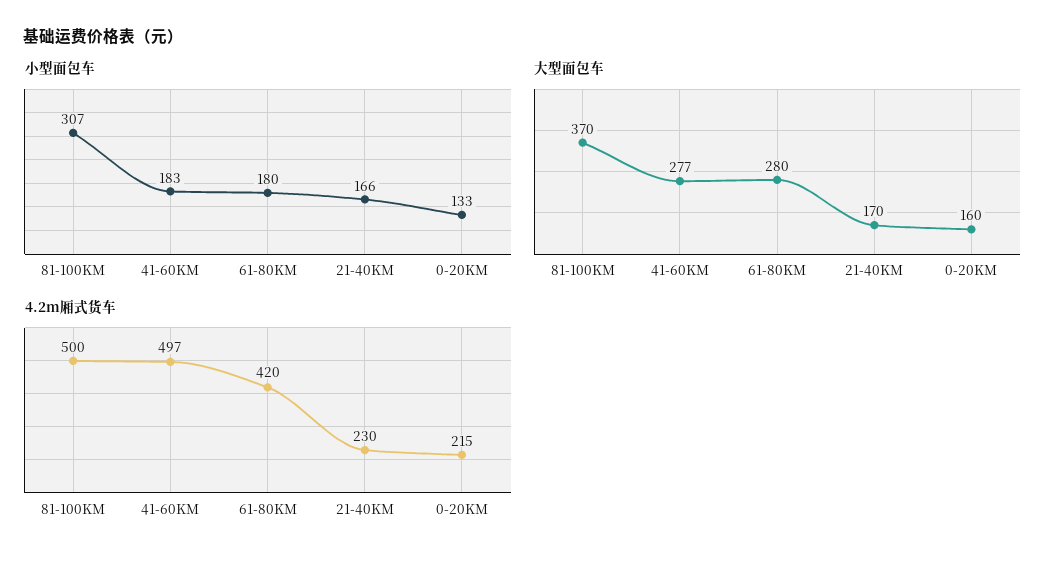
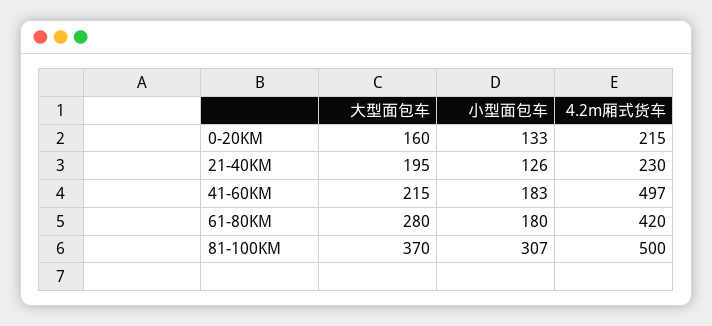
  {
    "小型面包车": {
      "81-100KM": 307,
      "41-60KM": 183,
      "61-80KM": 180,
-     "21-40KM": 166,
+     "21-40KM": 126,
      "0-20KM": 133
    },
    "大型面包车": {
      "81-100KM": 370,
-     "41-60KM": 277,
+     "41-60KM": 215,
      "61-80KM": 280,
-     "21-40KM": 170,
+     "21-40KM": 195,
      "0-20KM": 160
    },
    "4.2m厢式货车": {
      "81-100KM": 500,
      "41-60KM": 497,
      "61-80KM": 420,
      "21-40KM": 230,
      "0-20KM": 215
    }
  }

